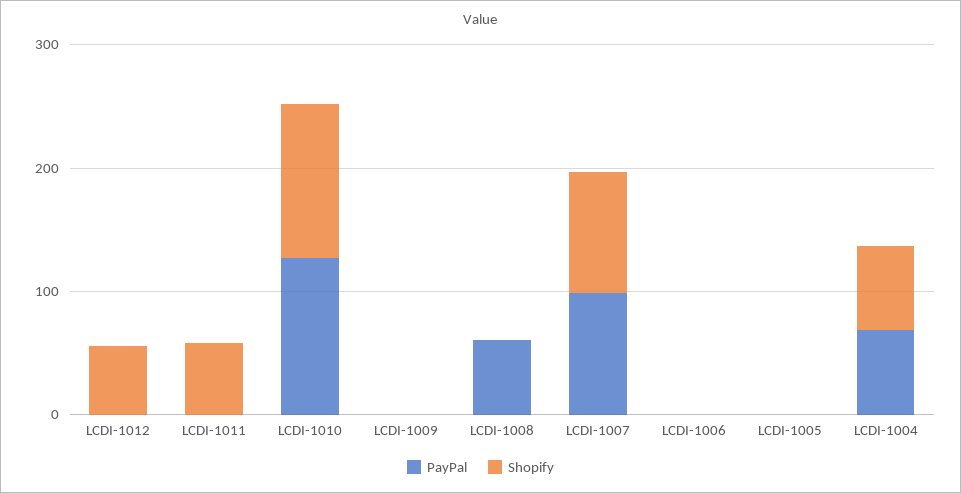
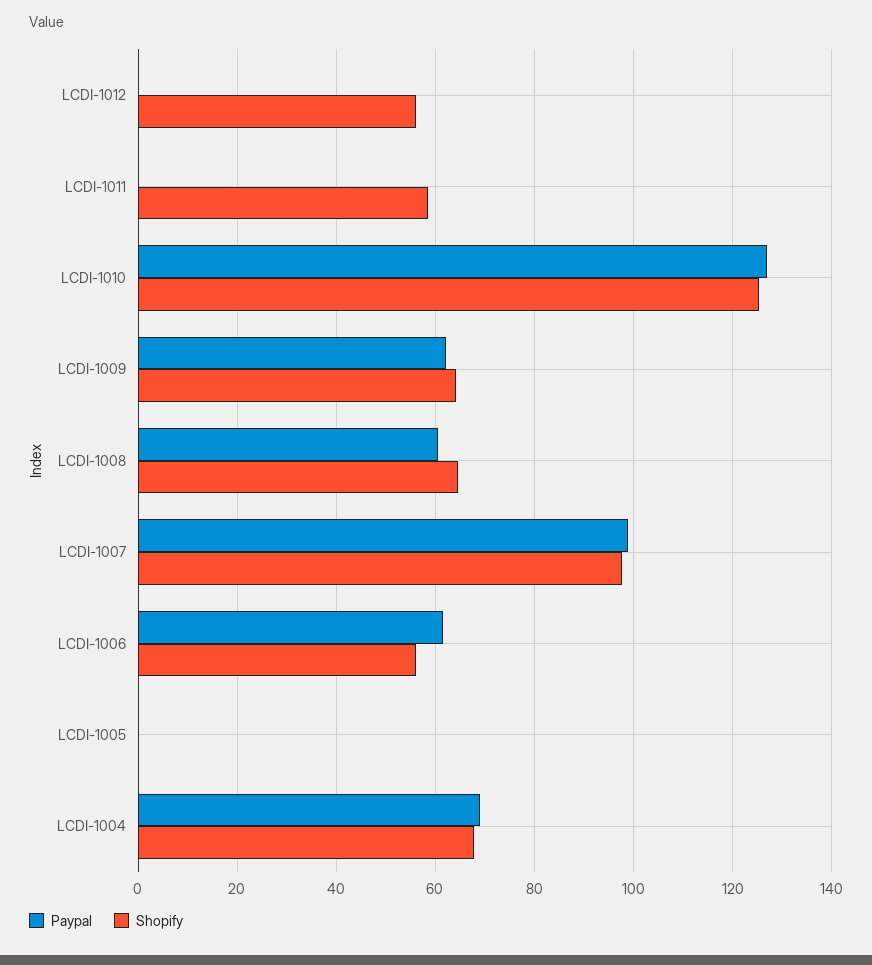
  {
    "PayPal": {
      "LCDI-1012": 0,
      "LCDI-1011": 0,
      "LCDI-1010": 126,
-     "LCDI-1009": 0,
+     "LCDI-1009": 62,
      "LCDI-1008": 60,
      "LCDI-1007": 98,
-     "LCDI-1006": 0,
+     "LCDI-1006": 62,
      "LCDI-1005": 0,
      "LCDI-1004": 68
    },
    "Shopify": {
      "LCDI-1012": 56,
      "LCDI-1011": 58,
      "LCDI-1010": 126,
-     "LCDI-1009": 0,
+     "LCDI-1009": 64,
-     "LCDI-1008": 0,
+     "LCDI-1008": 64,
      "LCDI-1007": 98,
-     "LCDI-1006": 0,
+     "LCDI-1006": 56,
      "LCDI-1005": 0,
      "LCDI-1004": 68
    }
  }

